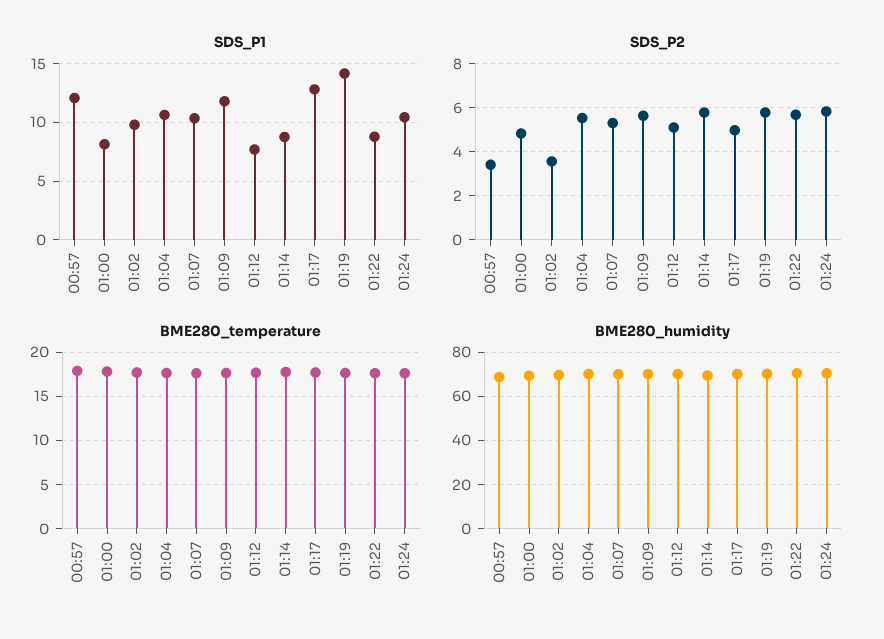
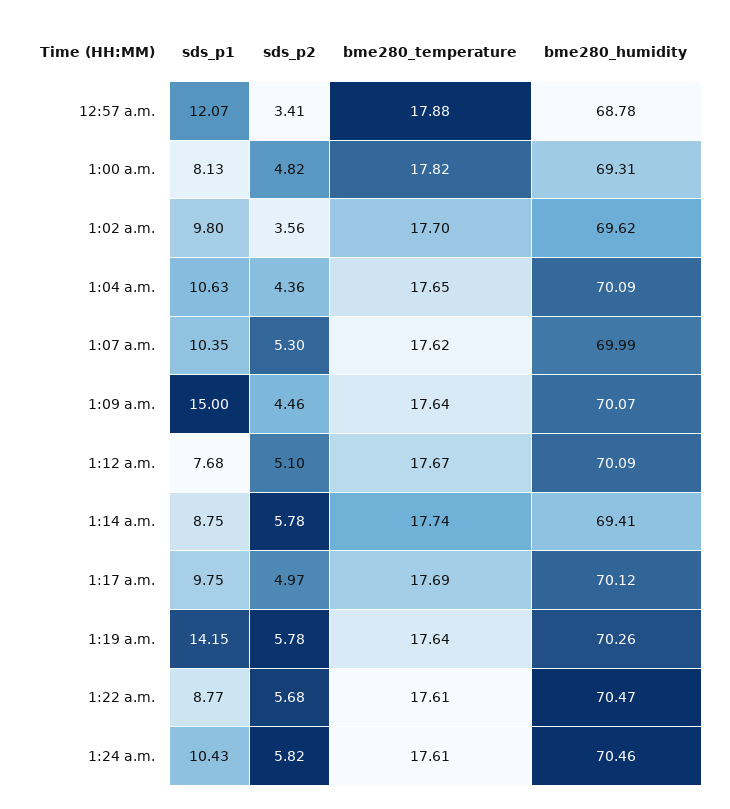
  {
    "SDS_P1": {
      "00:57": 12.07,
      "01:00": 8.13,
      "01:02": 9.8,
      "01:04": 10.63,
      "01:07": 10.35,
-     "01:09": 12,
+     "01:09": 15,
      "01:12": 7.68,
      "01:14": 8.75,
-     "01:17": 13,
+     "01:17": 9.75,
      "01:19": 14.15,
      "01:22": 8.77,
      "01:24": 10.43
    },
    "SDS_P2": {
      "00:57": 3.41,
      "01:00": 4.82,
      "01:02": 3.56,
-     "01:04": 5.5,
+     "01:04": 4.36,
      "01:07": 5.3,
-     "01:09": 5.5,
+     "01:09": 4.46,
      "01:12": 5.1,
      "01:14": 5.78,
      "01:17": 4.97,
      "01:19": 5.78,
      "01:22": 5.68,
      "01:24": 5.82
    },
    "BME280_temperature": {
      "00:57": 17.88,
      "01:00": 17.82,
      "01:02": 17.7,
      "01:04": 17.65,
      "01:07": 17.62,
      "01:09": 17.64,
      "01:12": 17.67,
      "01:14": 17.74,
      "01:17": 17.69,
      "01:19": 17.64,
      "01:22": 17.61,
      "01:24": 17.61
    },
    "BME280_humidity": {
      "00:57": 68.78,
      "01:00": 69.31,
      "01:02": 69.62,
      "01:04": 70.09,
      "01:07": 69.99,
      "01:09": 70.07,
      "01:12": 70.09,
      "01:14": 69.41,
      "01:17": 70.12,
      "01:19": 70.26,
      "01:22": 70.47,
      "01:24": 70.46
    }
  }

